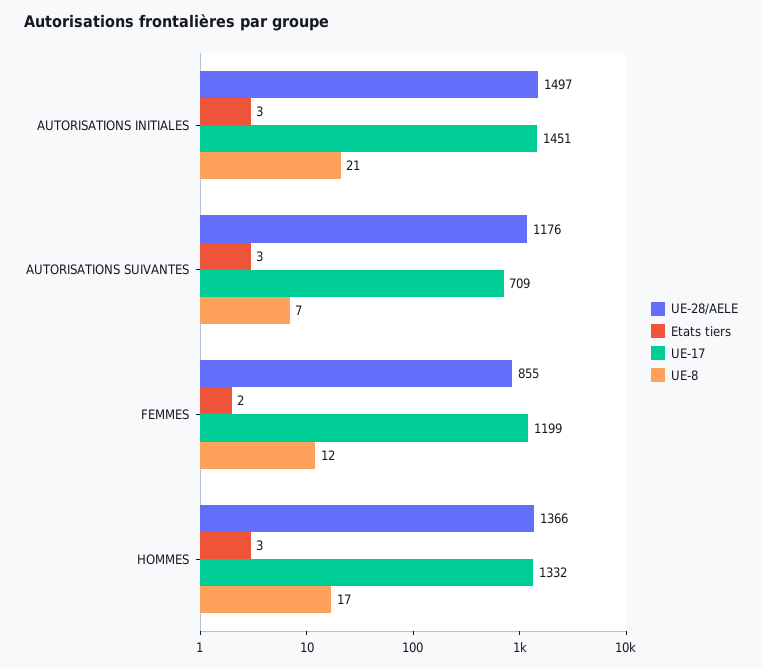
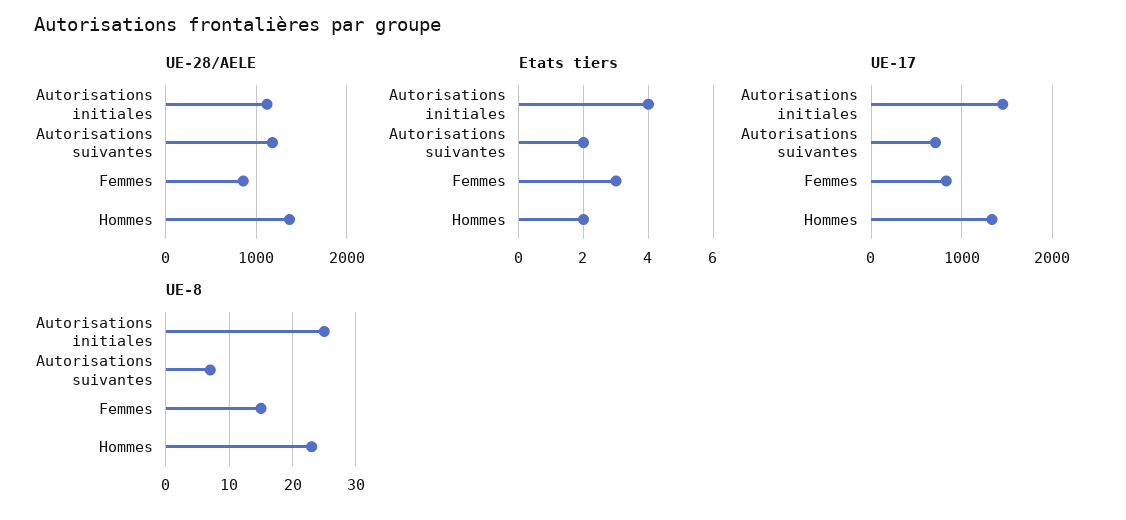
  {
    "UE-28/AELE": {
-     "AUTORISATIONS INITIALES": 1497,
+     "AUTORISATIONS INITIALES": 1100,
      "AUTORISATIONS SUIVANTES": 1176,
      "FEMMES": 855,
      "HOMMES": 1366
    },
    "Etats tiers": {
-     "AUTORISATIONS INITIALES": 3,
+     "AUTORISATIONS INITIALES": 4,
-     "AUTORISATIONS SUIVANTES": 3,
+     "AUTORISATIONS SUIVANTES": 2,
-     "FEMMES": 2,
+     "FEMMES": 3,
-     "HOMMES": 3
+     "HOMMES": 2
    },
    "UE-17": {
      "AUTORISATIONS INITIALES": 1451,
      "AUTORISATIONS SUIVANTES": 709,
-     "FEMMES": 1199,
+     "FEMMES": 800,
      "HOMMES": 1332
    },
    "UE-8": {
-     "AUTORISATIONS INITIALES": 21,
+     "AUTORISATIONS INITIALES": 25,
      "AUTORISATIONS SUIVANTES": 7,
-     "FEMMES": 12,
+     "FEMMES": 15,
-     "HOMMES": 17
+     "HOMMES": 23
    }
  }

